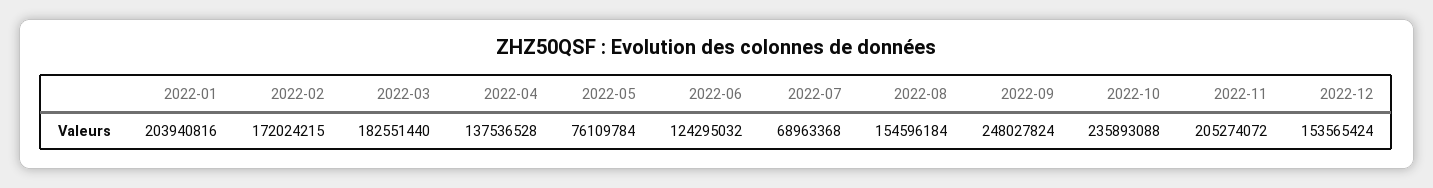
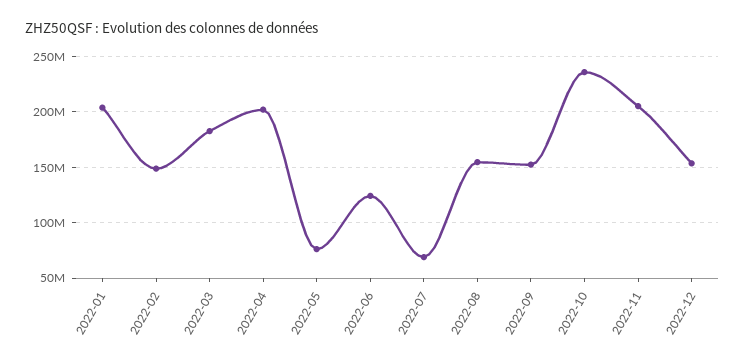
  {
    "2022-01": 203940816,
-   "2022-02": 172024215,
+   "2022-02": 150000000,
    "2022-03": 182551440,
-   "2022-04": 137536528,
+   "2022-04": 200000000,
    "2022-05": 76109784,
    "2022-06": 124295032,
    "2022-07": 68963368,
    "2022-08": 154596184,
-   "2022-09": 248027824,
+   "2022-09": 150000000,
    "2022-10": 235893088,
    "2022-11": 205274072,
    "2022-12": 153565424
  }

